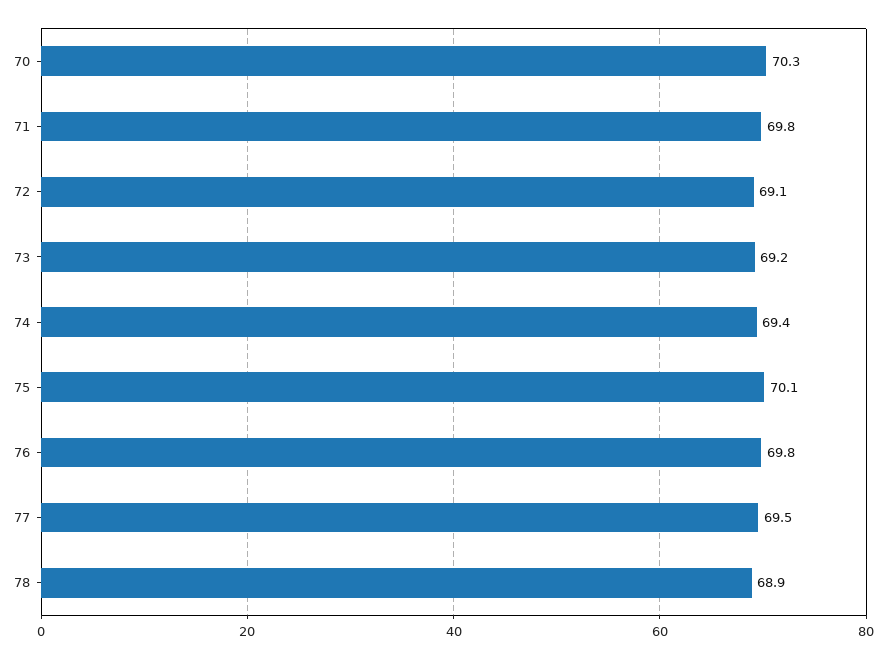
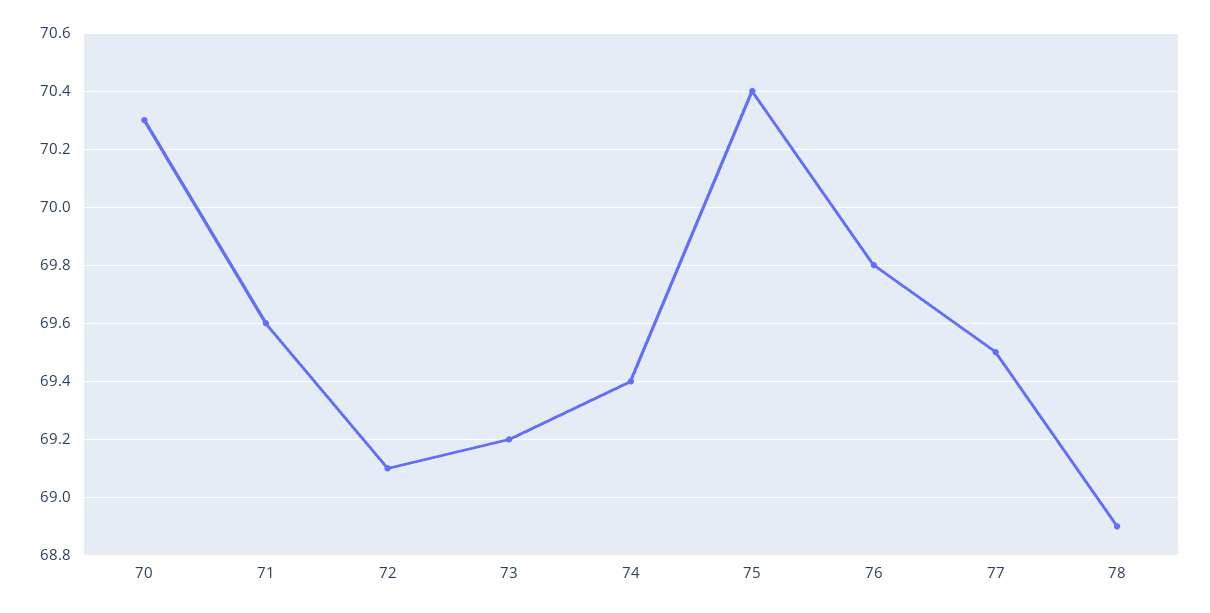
  {
    "70": 70.3,
-   "71": 69.8,
+   "71": 69.6,
    "72": 69.1,
    "73": 69.2,
    "74": 69.4,
-   "75": 70.1,
+   "75": 70.4,
    "76": 69.8,
    "77": 69.5,
    "78": 68.9
  }

